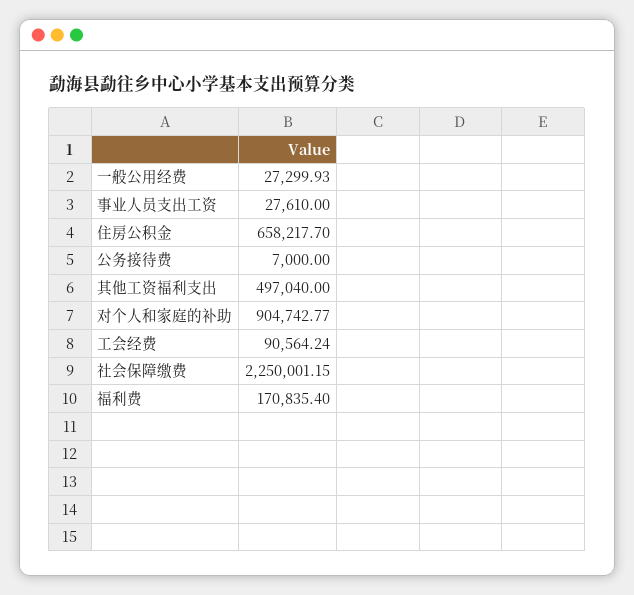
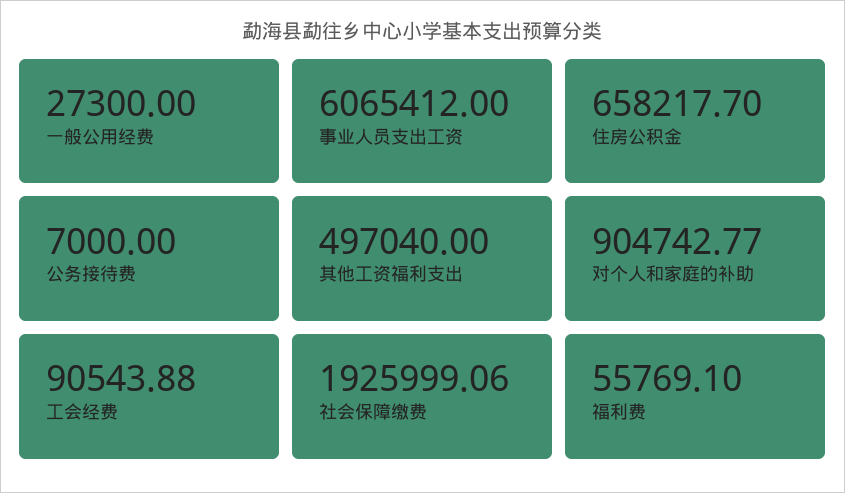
  {
-   "一般公用经费": 27299.93,
+   "一般公用经费": 27300,
-   "事业人员支出工资": 27610,
+   "事业人员支出工资": 6065412,
    "住房公积金": 658217.7,
    "公务接待费": 7000,
    "其他工资福利支出": 497040,
    "对个人和家庭的补助": 904742.77,
-   "工会经费": 90564.24,
+   "工会经费": 90543.88,
-   "社会保障缴费": 2250001.15,
+   "社会保障缴费": 1925999.06,
-   "福利费": 170835.4
+   "福利费": 55769.1
  }

